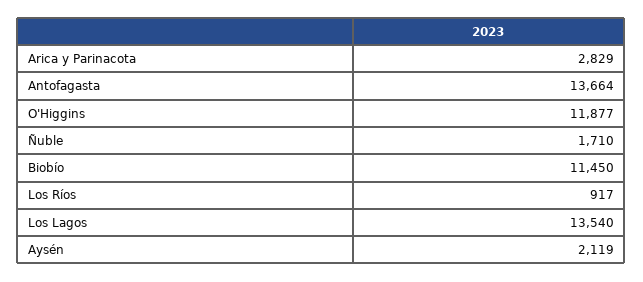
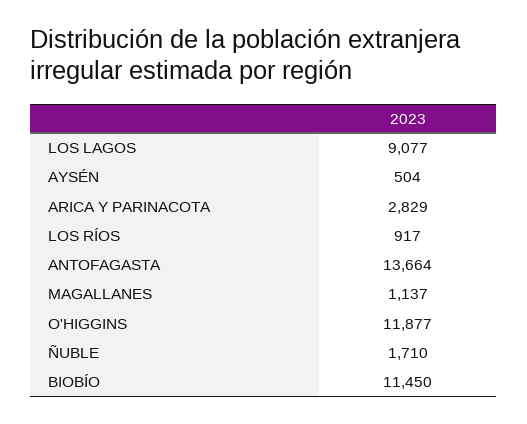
  {
    "Arica y Parinacota": 2829,
    "Antofagasta": 13664,
    "O'Higgins": 11877,
    "Ñuble": 1710,
    "Biobío": 11450,
    "Los Ríos": 917,
-   "Los Lagos": 13540,
+   "Los Lagos": 9077,
-   "Aysén": 2119
+   "Aysén": 504,
+   "MAGALLANES": 1137
  }

